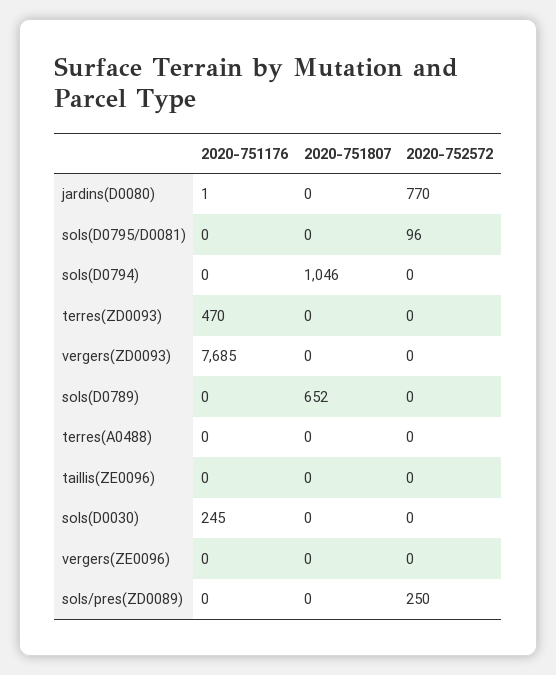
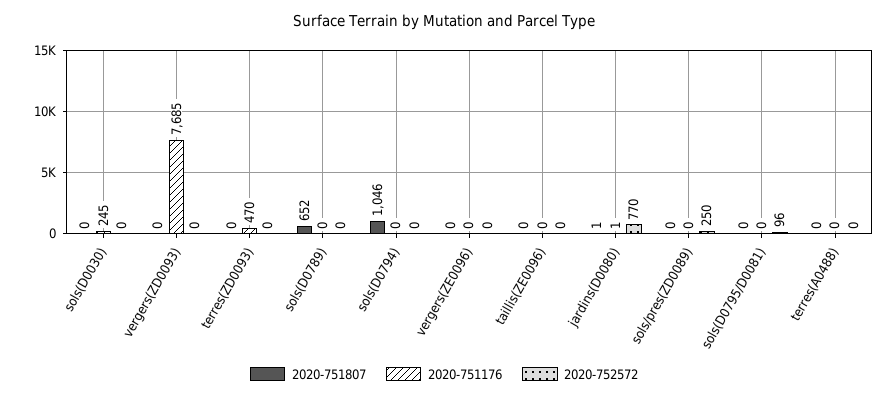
  {
    "2020-751176": {
      "jardins(D0080)": 1,
      "sols(D0795/D0081)": 0,
      "sols(D0794)": 0,
      "terres(ZD0093)": 470,
      "vergers(ZD0093)": 7685,
      "sols(D0789)": 0,
      "terres(A0488)": 0,
      "taillis(ZE0096)": 0,
      "sols(D0030)": 245,
      "vergers(ZE0096)": 0,
      "sols/pres(ZD0089)": 0
    },
    "2020-751807": {
-     "jardins(D0080)": 0,
+     "jardins(D0080)": 1,
      "sols(D0795/D0081)": 0,
      "sols(D0794)": 1046,
      "terres(ZD0093)": 0,
      "vergers(ZD0093)": 0,
      "sols(D0789)": 652,
      "terres(A0488)": 0,
      "taillis(ZE0096)": 0,
      "sols(D0030)": 0,
      "vergers(ZE0096)": 0,
      "sols/pres(ZD0089)": 0
    },
    "2020-752572": {
      "jardins(D0080)": 770,
      "sols(D0795/D0081)": 96,
      "sols(D0794)": 0,
      "terres(ZD0093)": 0,
      "vergers(ZD0093)": 0,
      "sols(D0789)": 0,
      "terres(A0488)": 0,
      "taillis(ZE0096)": 0,
      "sols(D0030)": 0,
      "vergers(ZE0096)": 0,
      "sols/pres(ZD0089)": 250
    }
  }

